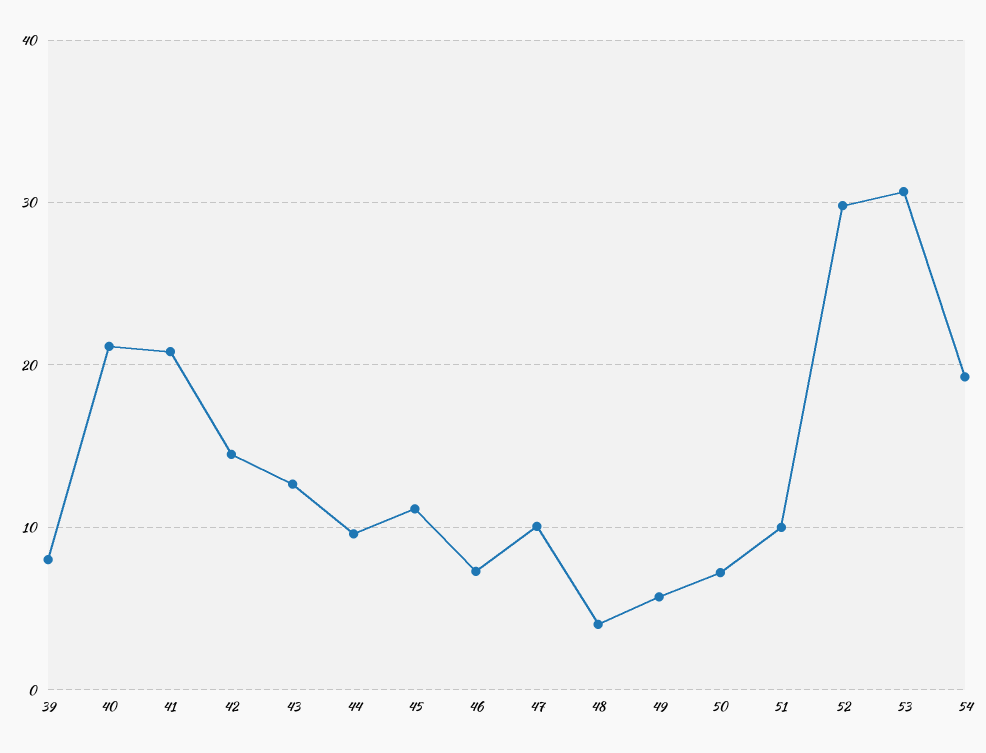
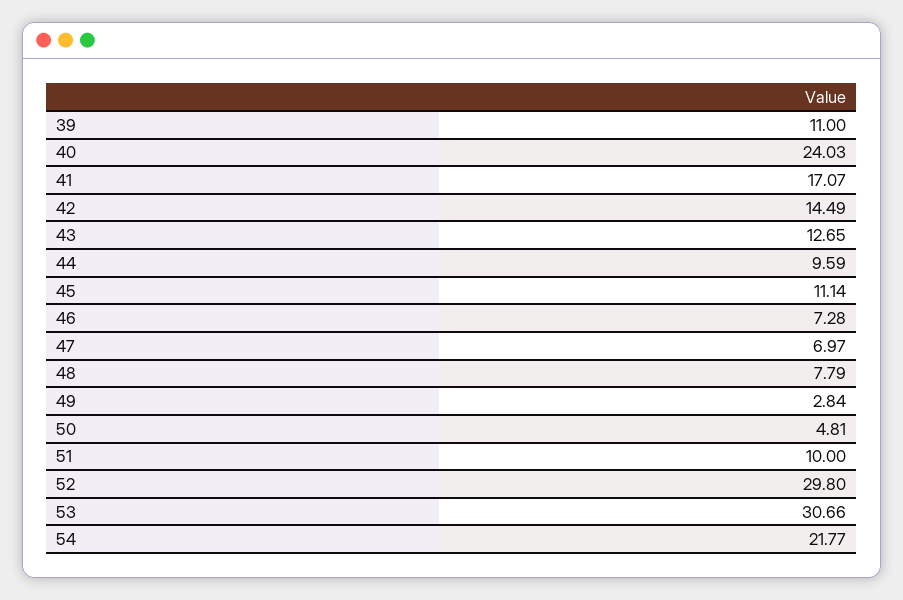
  {
-   "39": 8,
+   "39": 11,
-   "40": 21,
+   "40": 24.03,
-   "41": 21,
+   "41": 17.07,
    "42": 14.49,
    "43": 12.65,
    "44": 9.59,
    "45": 11.14,
    "46": 7.28,
-   "47": 10,
+   "47": 6.97,
-   "48": 4,
+   "48": 7.79,
-   "49": 6,
+   "49": 2.84,
-   "50": 7,
+   "50": 4.81,
    "51": 10,
    "52": 29.8,
    "53": 30.66,
-   "54": 19
+   "54": 21.77
  }

